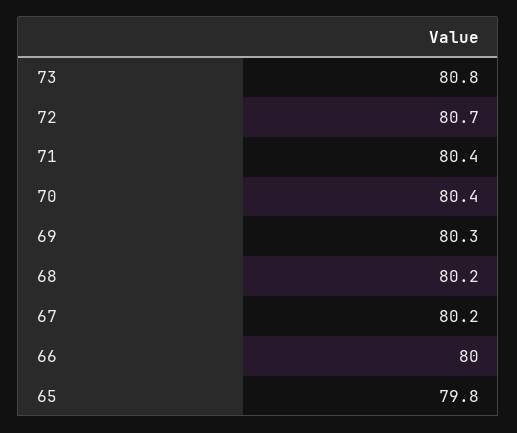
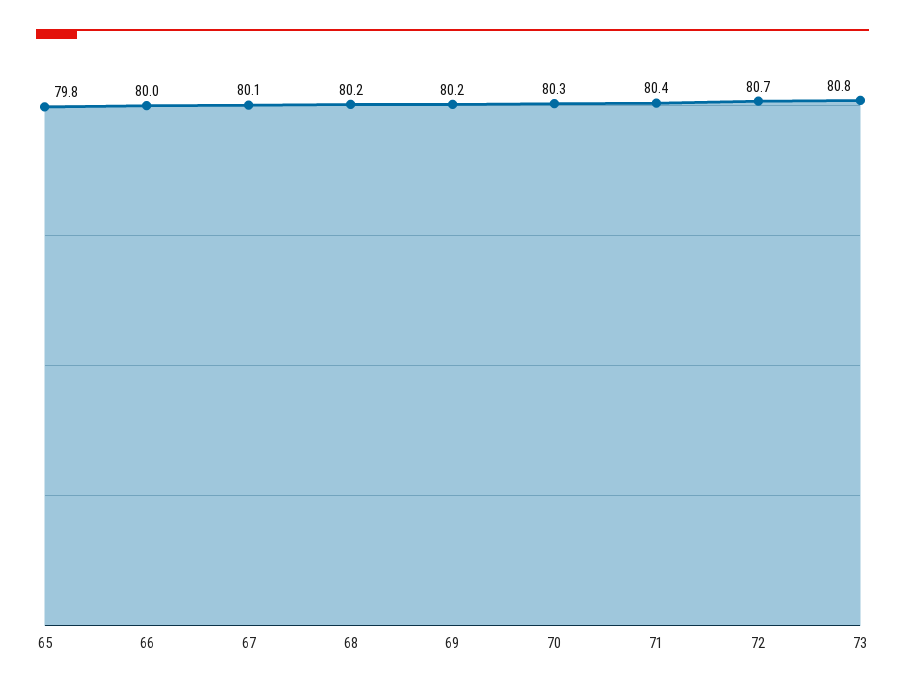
  {
    "73": 80.8,
    "72": 80.7,
    "71": 80.4,
-   "70": 80.4,
+   "70": 80.3,
-   "69": 80.3,
+   "69": 80.2,
    "68": 80.2,
-   "67": 80.2,
+   "67": 80.1,
    "66": 80,
    "65": 79.8
  }

